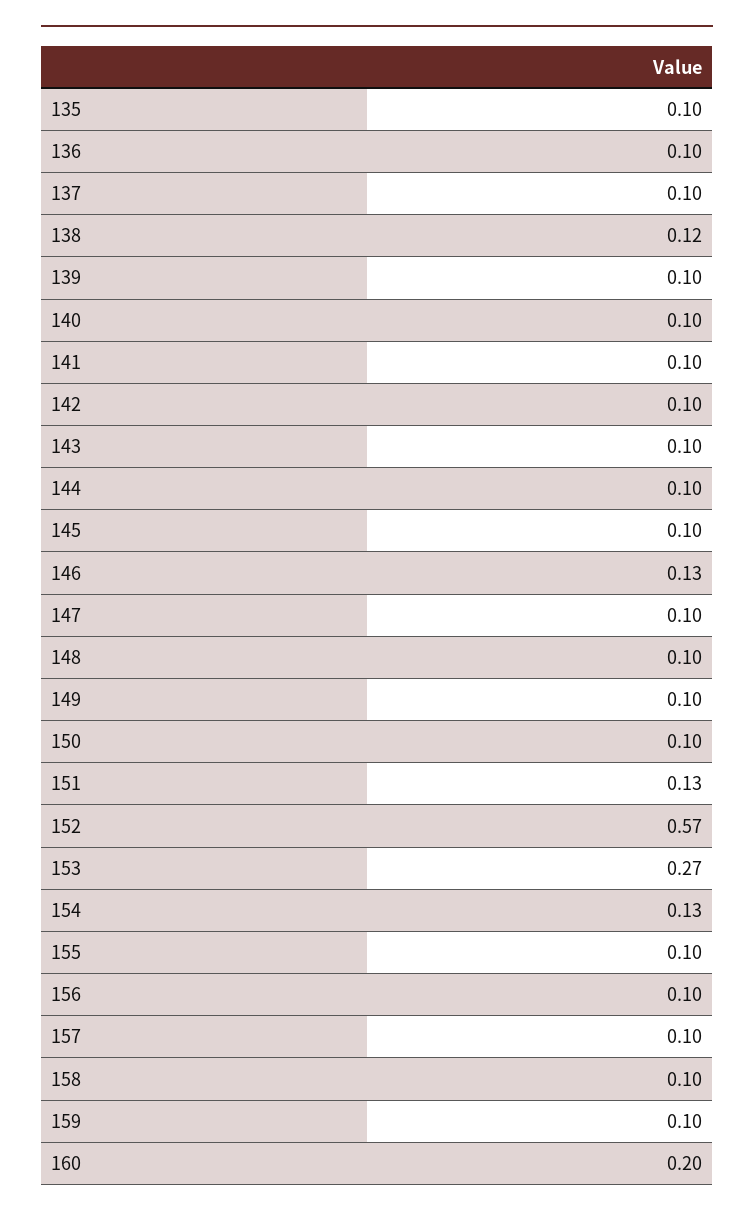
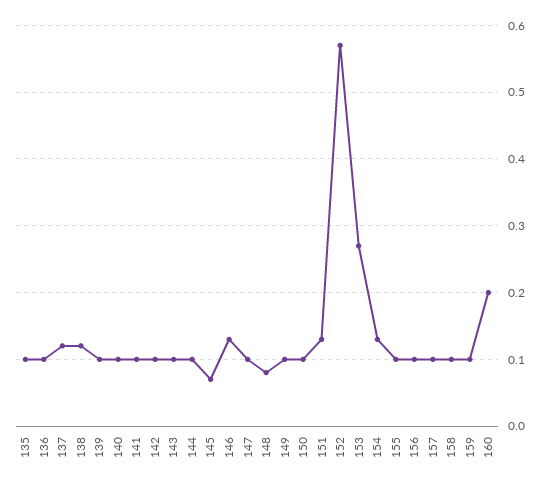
  {
    "135": 0.1,
    "136": 0.1,
-   "137": 0.1,
+   "137": 0.12,
    "138": 0.12,
    "139": 0.1,
    "140": 0.1,
    "141": 0.1,
    "142": 0.1,
    "143": 0.1,
    "144": 0.1,
-   "145": 0.1,
+   "145": 0.07,
    "146": 0.13,
    "147": 0.1,
-   "148": 0.1,
+   "148": 0.08,
    "149": 0.1,
    "150": 0.1,
    "151": 0.13,
    "152": 0.57,
    "153": 0.27,
    "154": 0.13,
    "155": 0.1,
    "156": 0.1,
    "157": 0.1,
    "158": 0.1,
    "159": 0.1,
    "160": 0.2
  }

